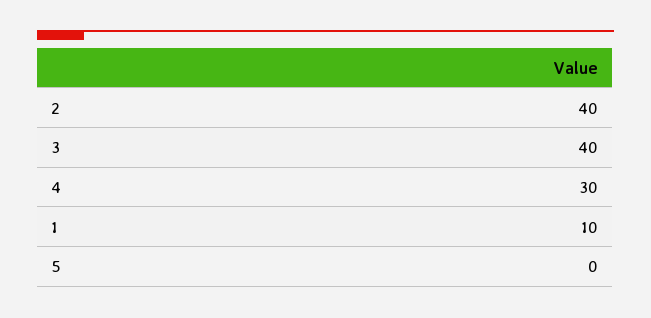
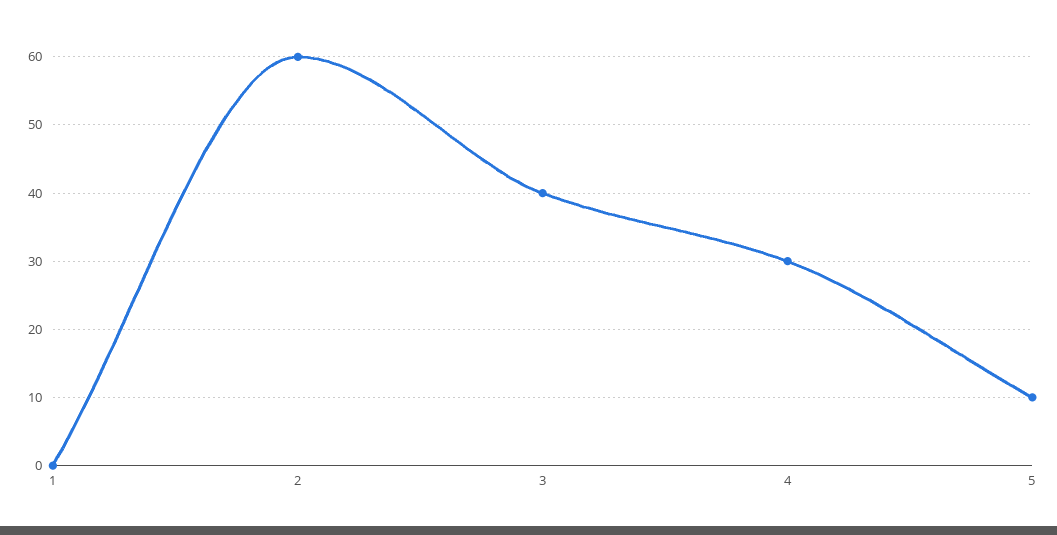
  {
-   "2": 40,
+   "2": 60,
    "3": 40,
    "4": 30,
-   "1": 10,
+   "1": 0,
-   "5": 0
+   "5": 10
  }

